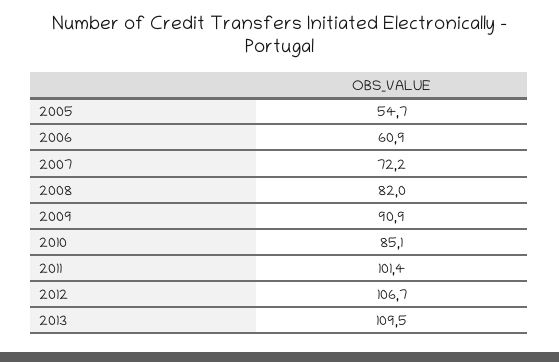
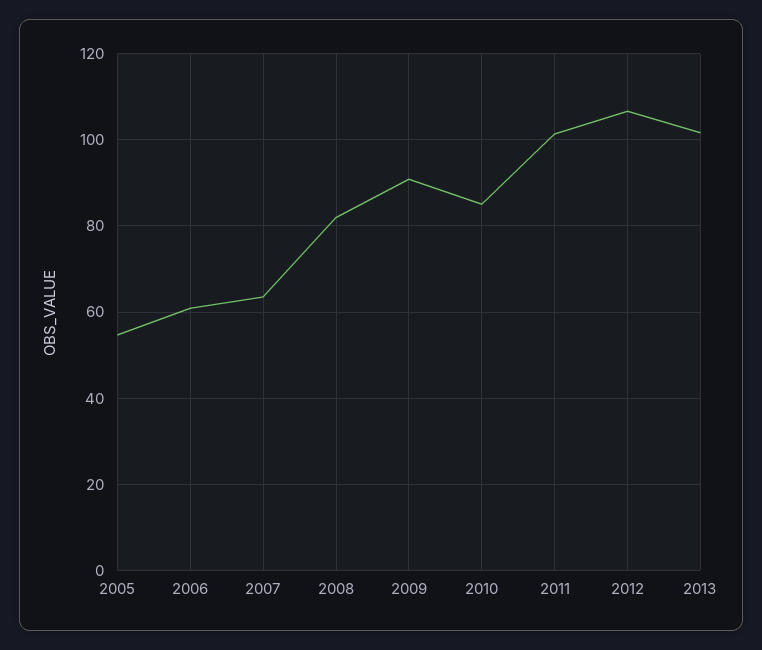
  {
    "2005": 54.7,
    "2006": 60.9,
-   "2007": 72.2,
+   "2007": 64,
    "2008": 82,
    "2009": 90.9,
    "2010": 85.1,
    "2011": 101.4,
    "2012": 106.7,
-   "2013": 109.5
+   "2013": 102
  }

